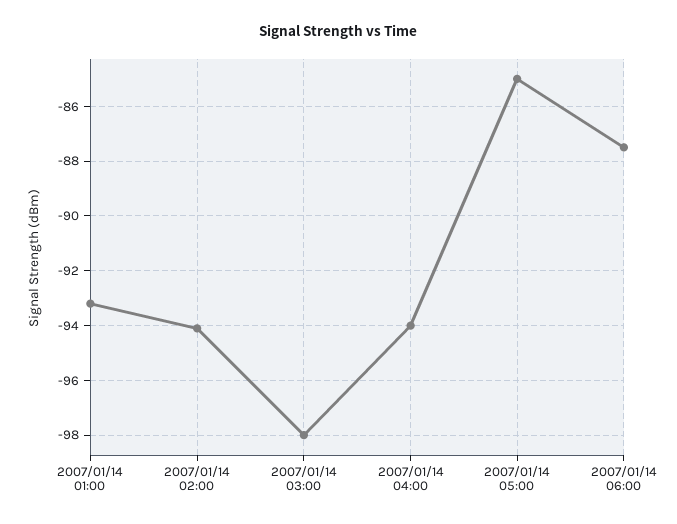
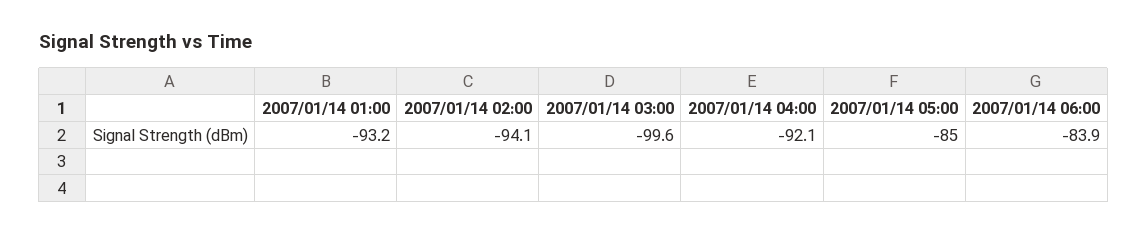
  {
    "2007/01/14 01:00": -93.2,
    "2007/01/14 02:00": -94.1,
-   "2007/01/14 03:00": -98,
+   "2007/01/14 03:00": -99.6,
-   "2007/01/14 04:00": -94,
+   "2007/01/14 04:00": -92.1,
    "2007/01/14 05:00": -85,
-   "2007/01/14 06:00": -87.5
+   "2007/01/14 06:00": -83.9
  }

